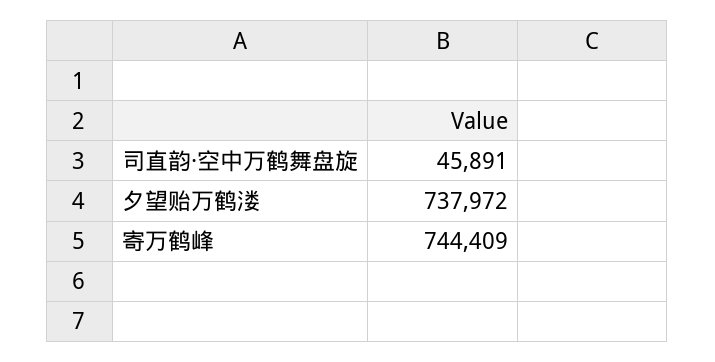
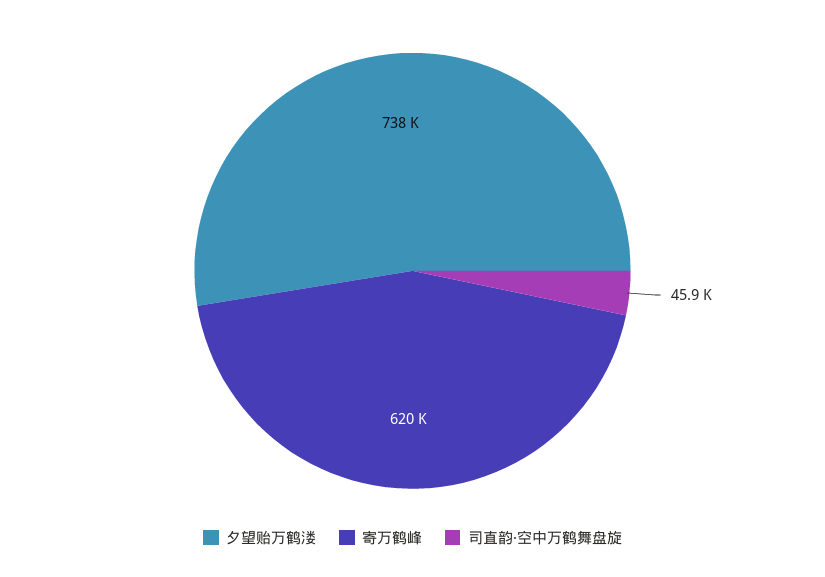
  {
    "司直韵·空中万鹤舞盘旋": 45891,
    "夕望贻万鹤溇": 737972,
-   "寄万鹤峰": 744409
+   "寄万鹤峰": 620000
  }

